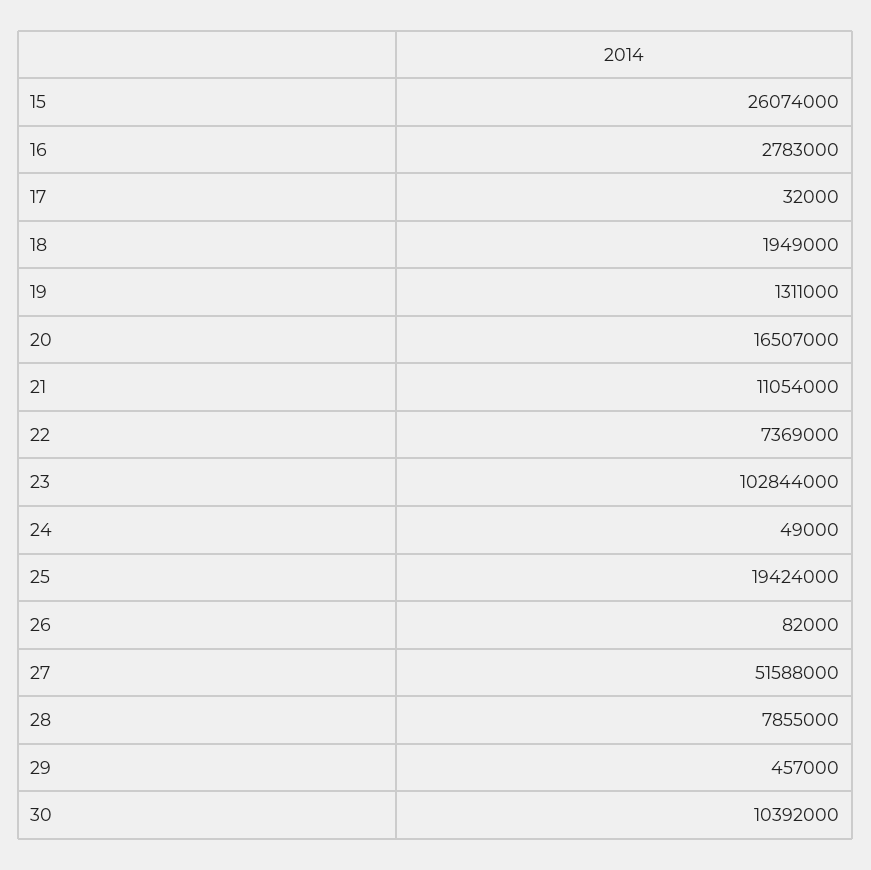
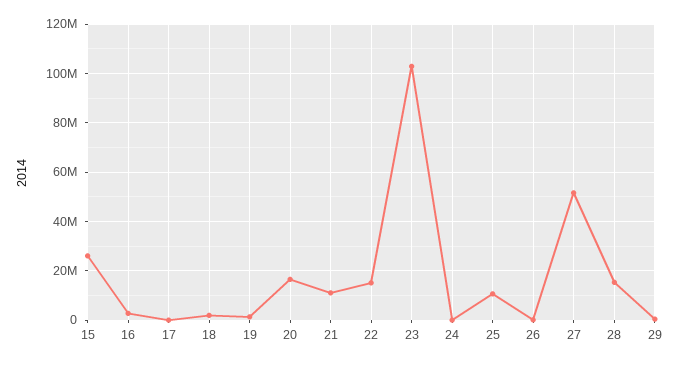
  {
    "15": 26074000,
    "16": 2783000,
    "17": 32000,
    "18": 1949000,
    "19": 1311000,
    "20": 16507000,
    "21": 11054000,
-   "22": 7369000,
+   "22": 15000000,
    "23": 102844000,
    "24": 49000,
-   "25": 19424000,
+   "25": 10000000,
    "26": 82000,
    "27": 51588000,
-   "28": 7855000,
+   "28": 15000000,
-   "29": 457000,
+   "29": 457000
-   "30": 10392000
  }

